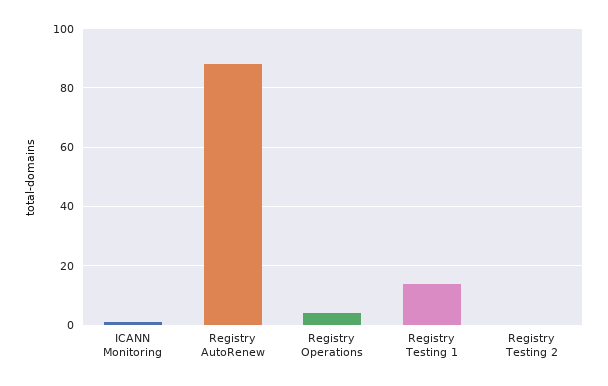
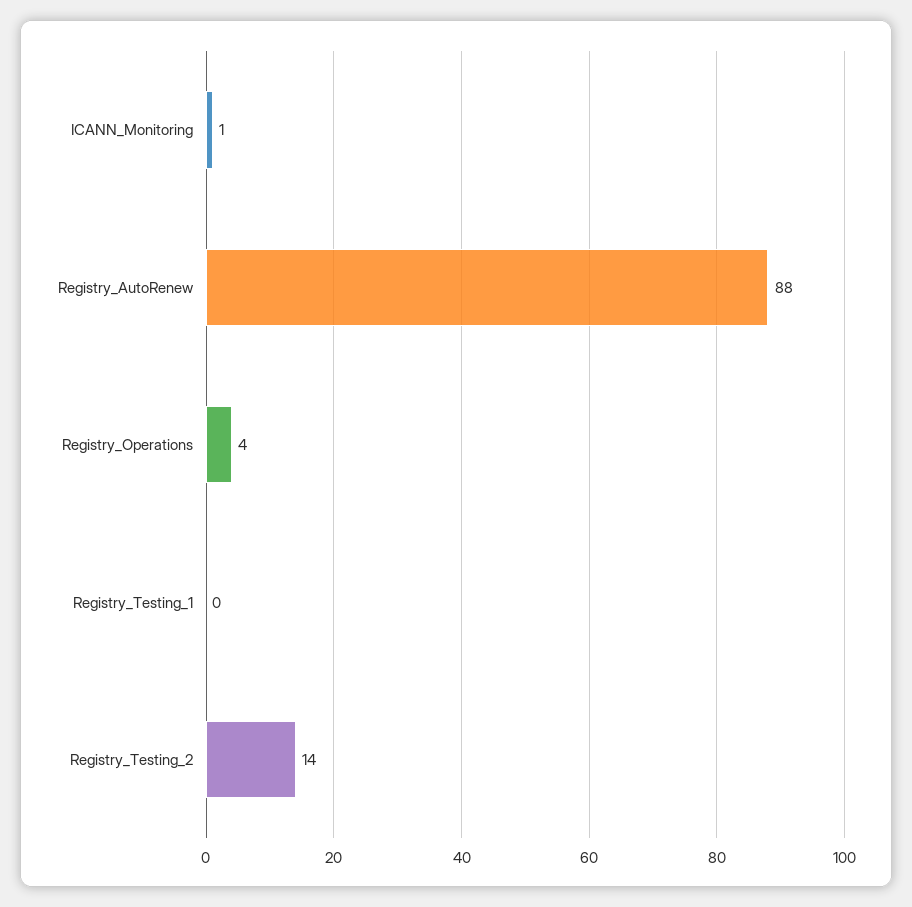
  {
    "ICANN Monitoring": 1,
    "Registry AutoRenew": 88,
    "Registry Operations": 4,
-   "Registry Testing 1": 15,
+   "Registry Testing 1": 0,
-   "Registry Testing 2": 0
+   "Registry Testing 2": 14
  }

